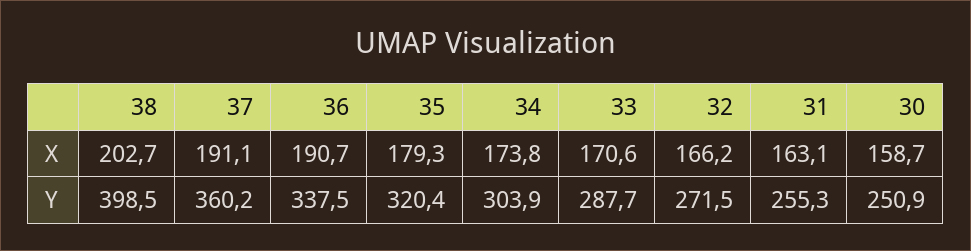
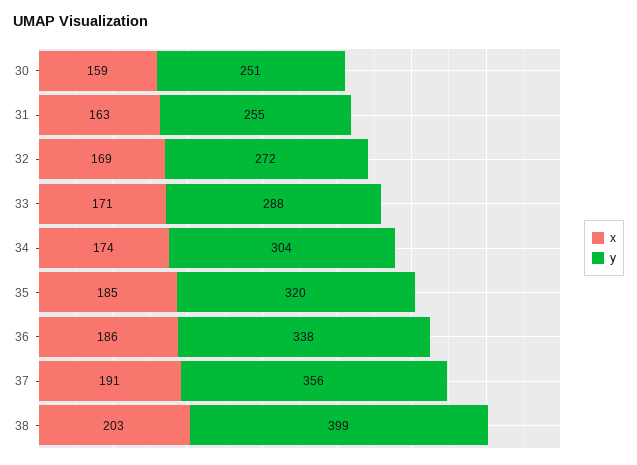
  {
    "X": {
      "38": 202.7,
      "37": 191.1,
-     "36": 190.7,
+     "36": 186,
-     "35": 179.3,
+     "35": 185,
      "34": 173.8,
      "33": 170.6,
-     "32": 166.2,
+     "32": 169,
      "31": 163.1,
      "30": 158.7
    },
    "Y": {
      "38": 398.5,
-     "37": 360.2,
+     "37": 356,
      "36": 337.5,
      "35": 320.4,
      "34": 303.9,
      "33": 287.7,
      "32": 271.5,
      "31": 255.3,
      "30": 250.9
    }
  }

